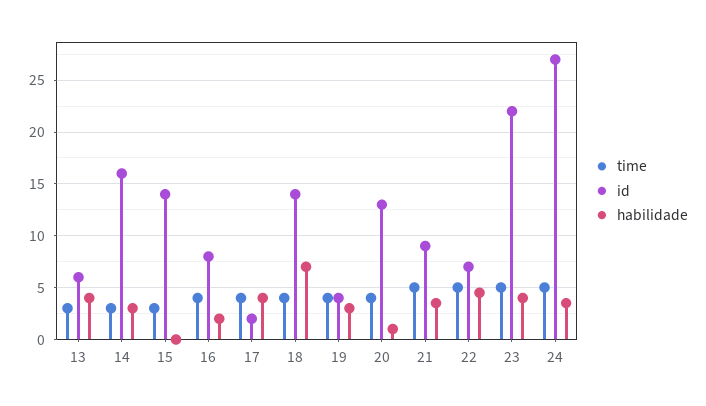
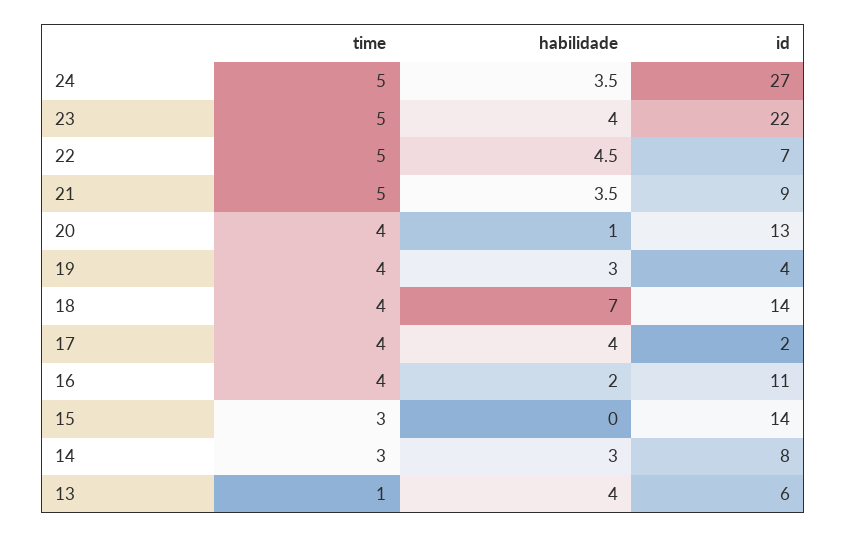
  {
    "time": {
-     "13": 3,
+     "13": 1,
      "14": 3,
      "15": 3,
      "16": 4,
      "17": 4,
      "18": 4,
      "19": 4,
      "20": 4,
      "21": 5,
      "22": 5,
      "23": 5,
      "24": 5
    },
    "id": {
      "13": 6,
-     "14": 16,
+     "14": 8,
      "15": 14,
-     "16": 8,
+     "16": 11,
      "17": 2,
      "18": 14,
      "19": 4,
      "20": 13,
      "21": 9,
      "22": 7,
      "23": 22,
      "24": 27
    },
    "habilidade": {
      "13": 4,
      "14": 3,
      "15": 0,
      "16": 2,
      "17": 4,
      "18": 7,
      "19": 3,
      "20": 1,
      "21": 3.5,
      "22": 4.5,
      "23": 4,
      "24": 3.5
    }
  }

